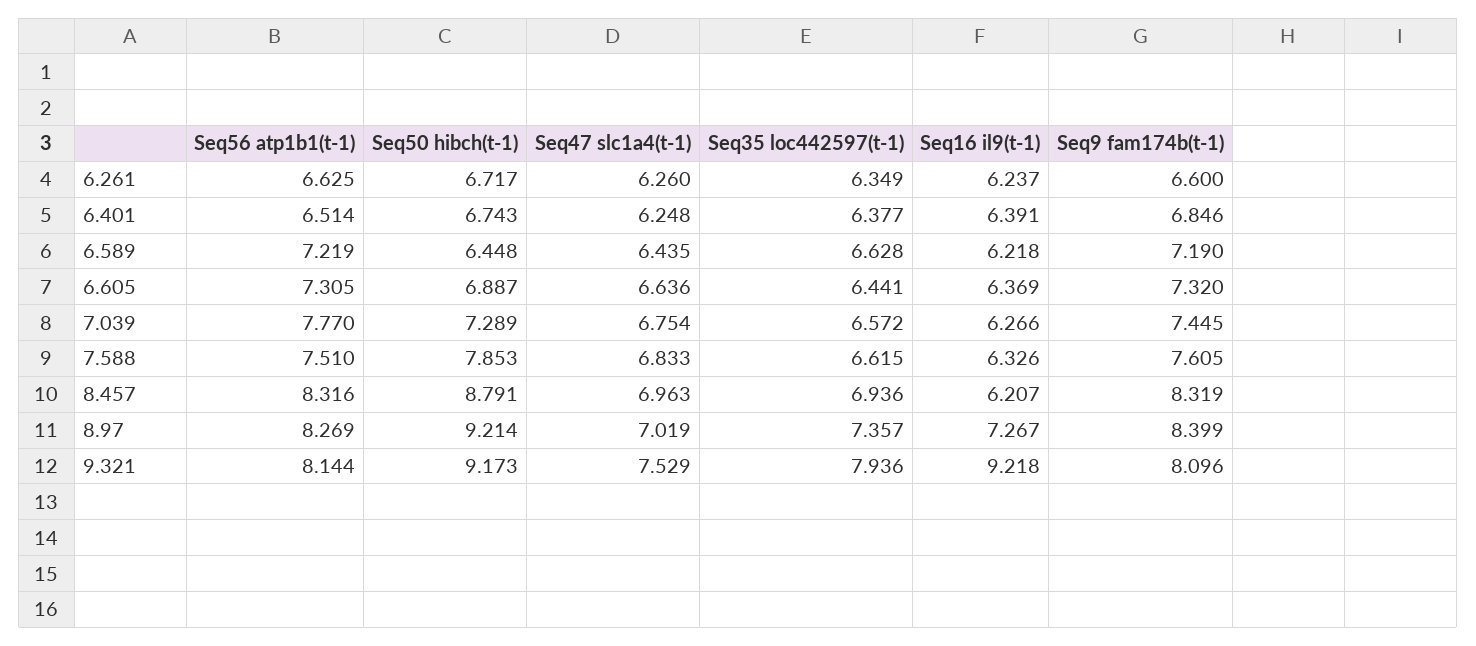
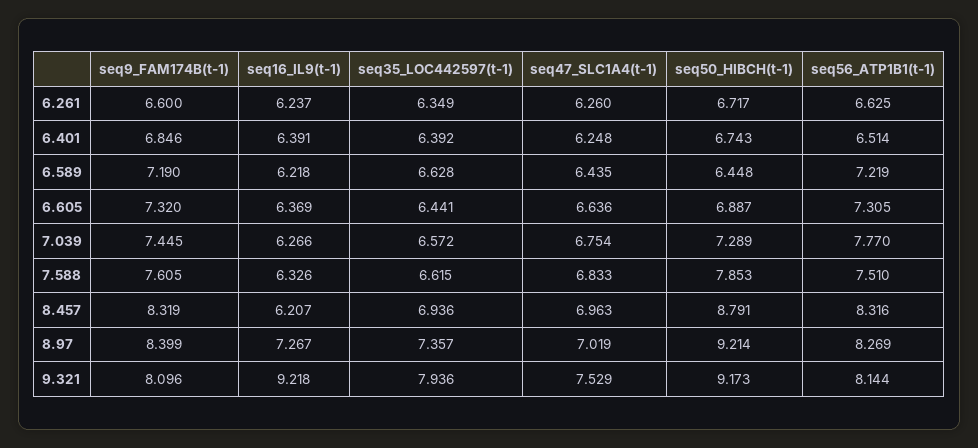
  {
    "Seq56 atp1b1(t-1)": {
      "6.261": 6.625,
      "6.401": 6.514,
      "6.589": 7.219,
      "6.605": 7.305,
      "7.039": 7.77,
      "7.588": 7.51,
      "8.457": 8.316,
      "8.97": 8.269,
      "9.321": 8.144
    },
    "Seq50 hibch(t-1)": {
      "6.261": 6.717,
      "6.401": 6.743,
      "6.589": 6.448,
      "6.605": 6.887,
      "7.039": 7.289,
      "7.588": 7.853,
      "8.457": 8.791,
      "8.97": 9.214,
      "9.321": 9.173
    },
    "Seq47 slc1a4(t-1)": {
      "6.261": 6.26,
      "6.401": 6.248,
      "6.589": 6.435,
      "6.605": 6.636,
      "7.039": 6.754,
      "7.588": 6.833,
      "8.457": 6.963,
      "8.97": 7.019,
      "9.321": 7.529
    },
    "Seq35 loc442597(t-1)": {
      "6.261": 6.349,
-     "6.401": 6.377,
+     "6.401": 6.392,
      "6.589": 6.628,
      "6.605": 6.441,
      "7.039": 6.572,
      "7.588": 6.615,
      "8.457": 6.936,
      "8.97": 7.357,
      "9.321": 7.936
    },
    "Seq16 il9(t-1)": {
      "6.261": 6.237,
      "6.401": 6.391,
      "6.589": 6.218,
      "6.605": 6.369,
      "7.039": 6.266,
      "7.588": 6.326,
      "8.457": 6.207,
      "8.97": 7.267,
      "9.321": 9.218
    },
    "Seq9 fam174b(t-1)": {
      "6.261": 6.6,
      "6.401": 6.846,
      "6.589": 7.19,
      "6.605": 7.32,
      "7.039": 7.445,
      "7.588": 7.605,
      "8.457": 8.319,
      "8.97": 8.399,
      "9.321": 8.096
    }
  }

